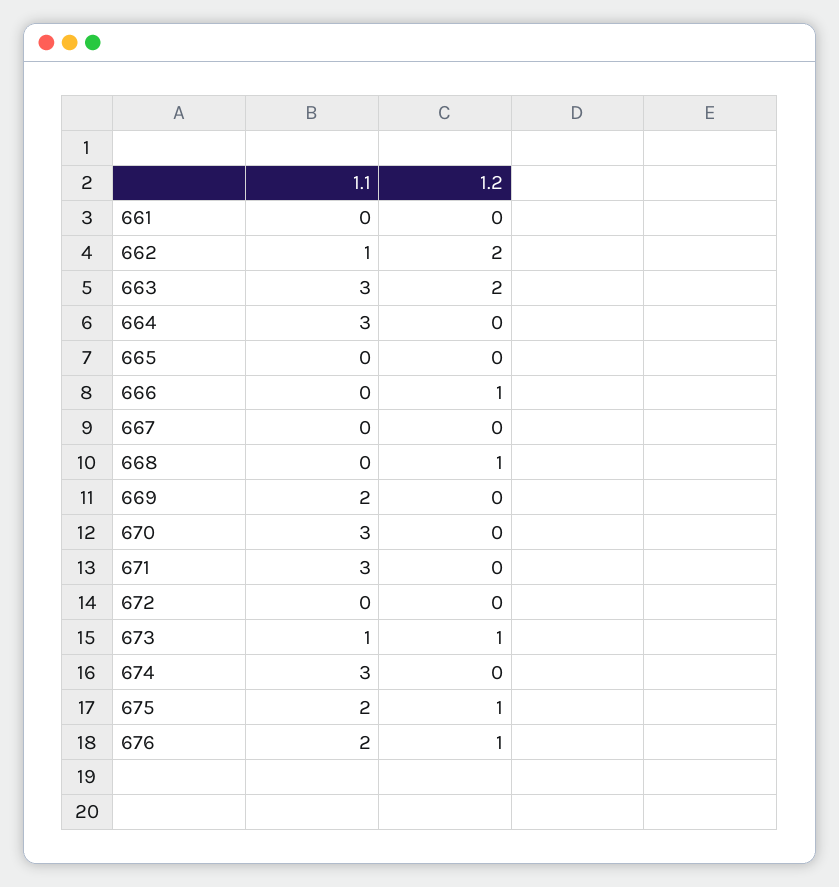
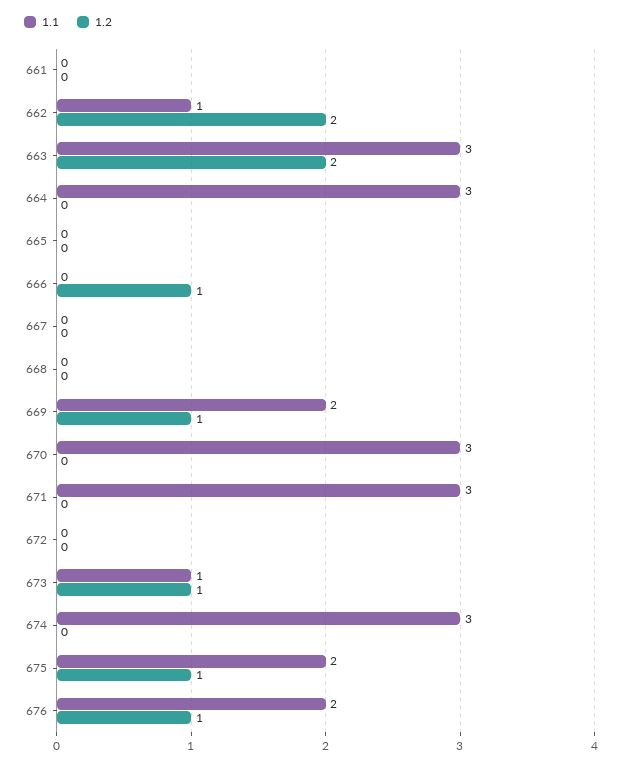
  {
    "1.1": {
      "661": 0,
      "662": 1,
      "663": 3,
      "664": 3,
      "665": 0,
      "666": 0,
      "667": 0,
      "668": 0,
      "669": 2,
      "670": 3,
      "671": 3,
      "672": 0,
      "673": 1,
      "674": 3,
      "675": 2,
      "676": 2
    },
    "1.2": {
      "661": 0,
      "662": 2,
      "663": 2,
      "664": 0,
      "665": 0,
      "666": 1,
      "667": 0,
-     "668": 1,
+     "668": 0,
-     "669": 0,
+     "669": 1,
      "670": 0,
      "671": 0,
      "672": 0,
      "673": 1,
      "674": 0,
      "675": 1,
      "676": 1
    }
  }

